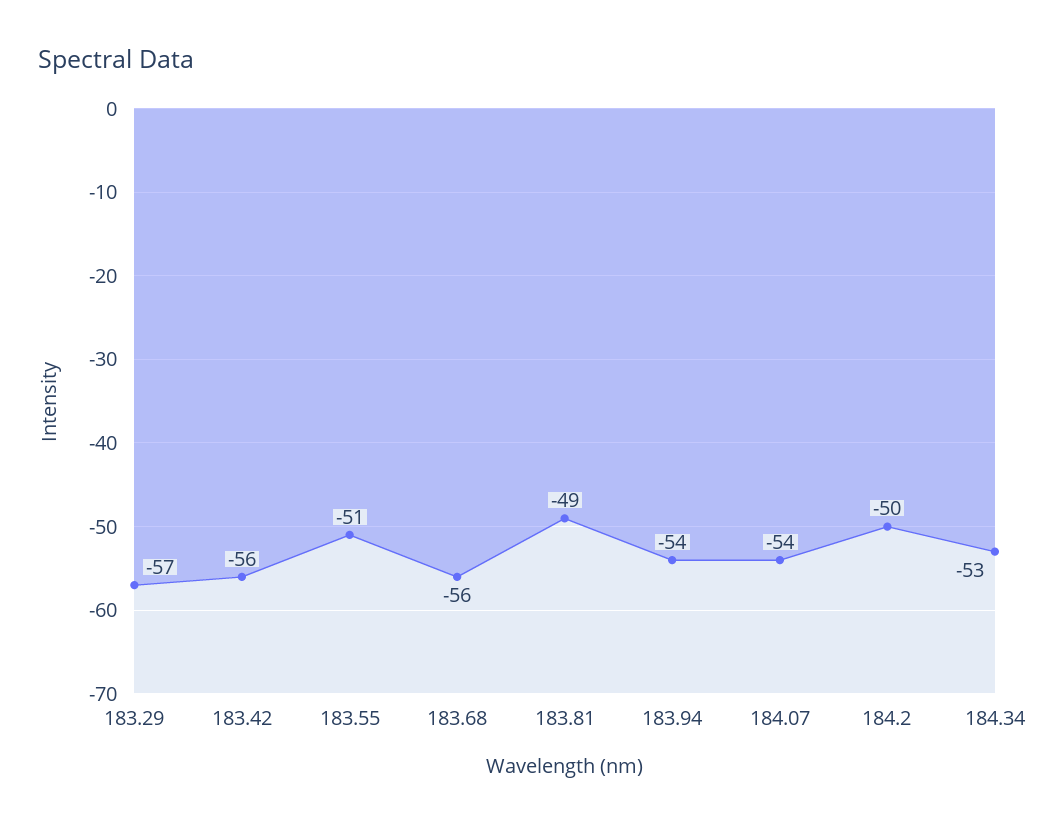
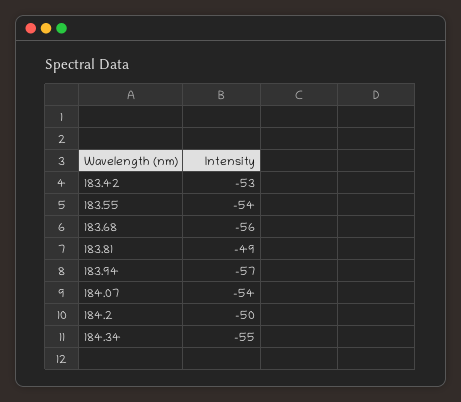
  {
-   "183.29": -57,
-   "183.42": -56,
+   "183.42": -53,
-   "183.55": -51,
+   "183.55": -54,
    "183.68": -56,
    "183.81": -49,
-   "183.94": -54,
+   "183.94": -57,
    "184.07": -54,
    "184.2": -50,
-   "184.34": -53
+   "184.34": -55
  }

